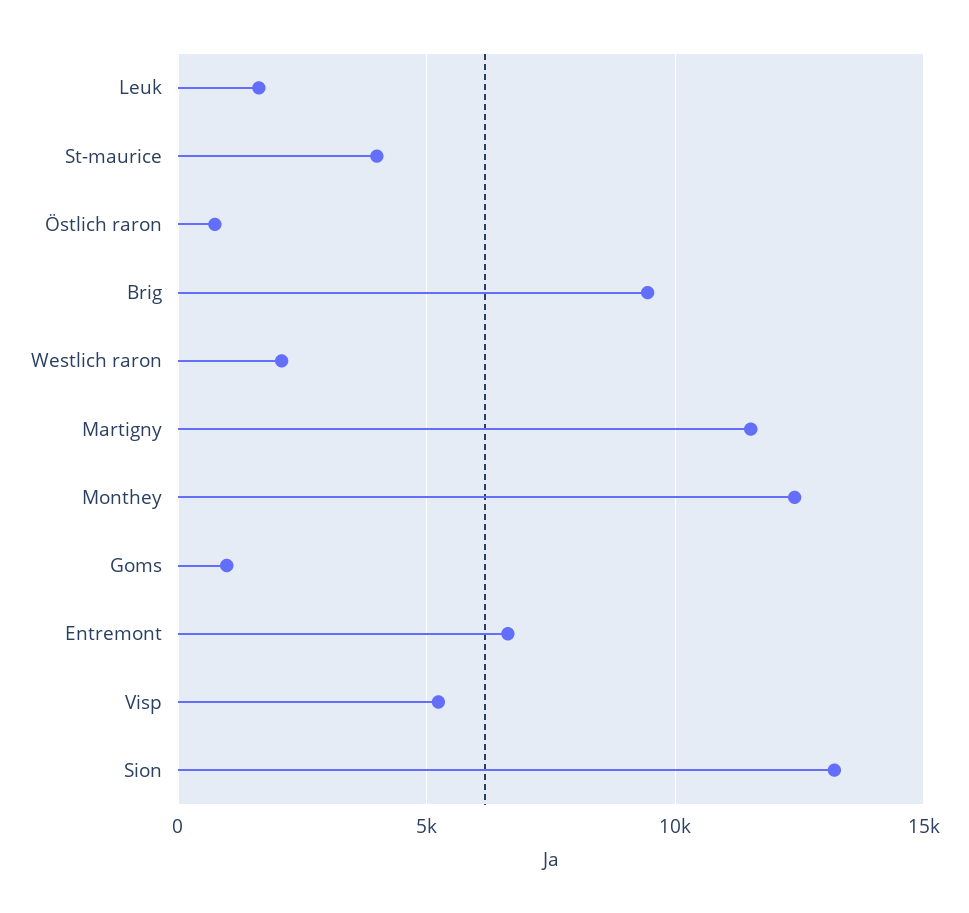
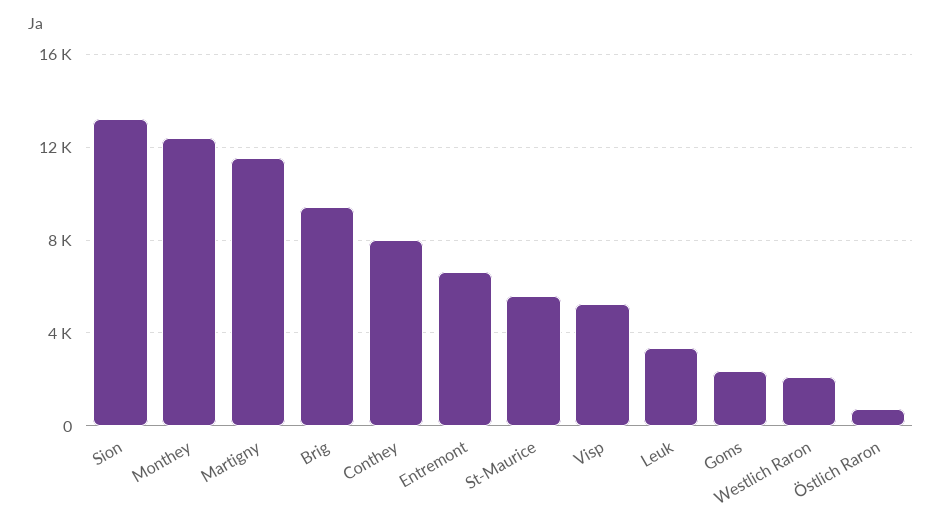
  {
-   "Leuk": 1500,
+   "Leuk": 3500,
-   "St-maurice": 4000,
+   "St-maurice": 5500,
    "Östlich raron": 500,
    "Brig": 9500,
    "Westlich raron": 2000,
    "Martigny": 11500,
    "Monthey": 12500,
-   "Goms": 1000,
+   "Goms": 2500,
    "Entremont": 6500,
    "Visp": 5000,
-   "Sion": 13000
+   "Sion": 13000,
+   "Conthey": 8000
  }

